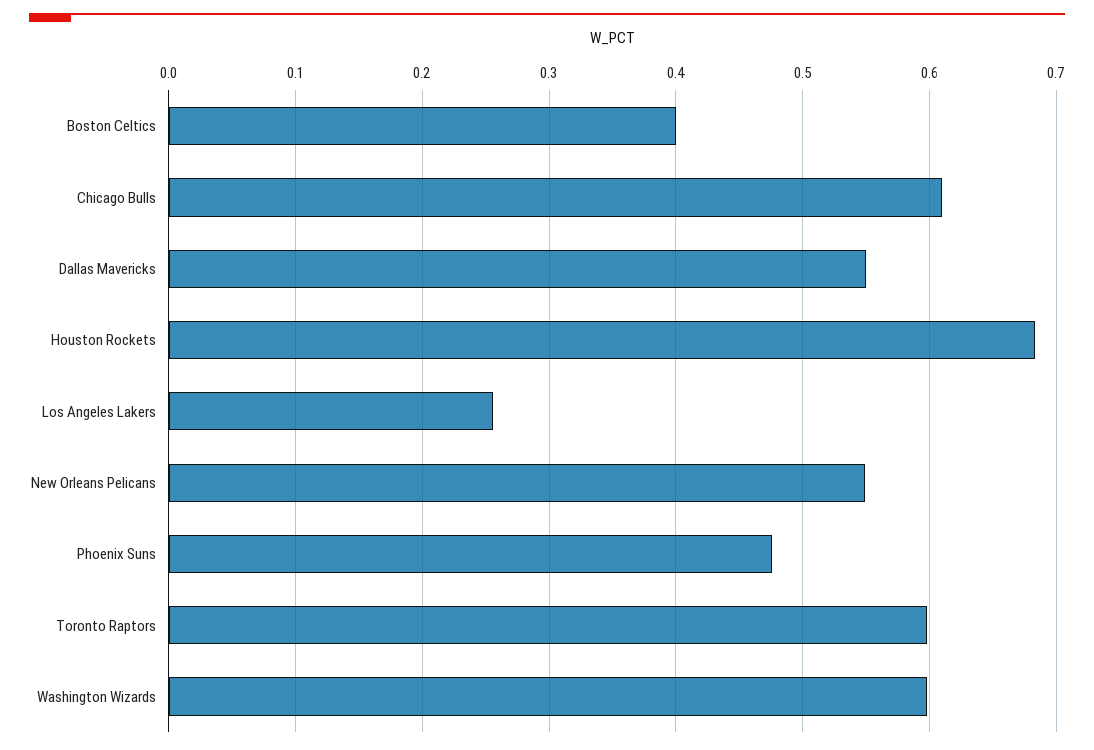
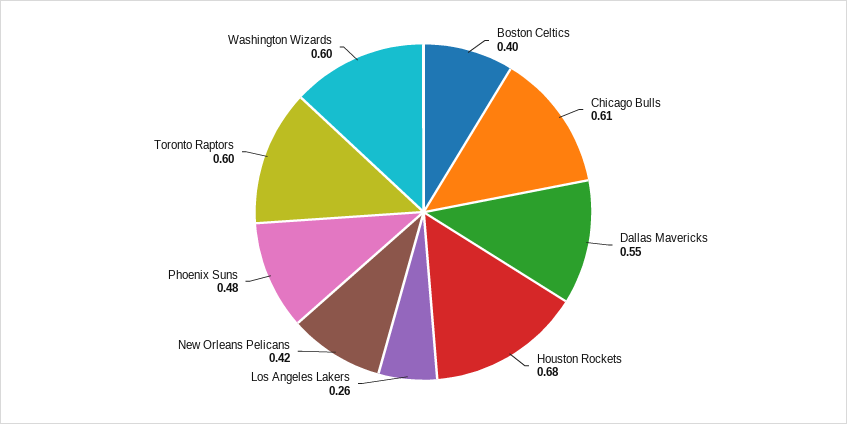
  {
    "Boston Celtics": 0.4,
    "Chicago Bulls": 0.61,
    "Dallas Mavericks": 0.55,
    "Houston Rockets": 0.68,
    "Los Angeles Lakers": 0.26,
-   "New Orleans Pelicans": 0.55,
+   "New Orleans Pelicans": 0.42,
    "Phoenix Suns": 0.48,
    "Toronto Raptors": 0.6,
    "Washington Wizards": 0.6
  }

